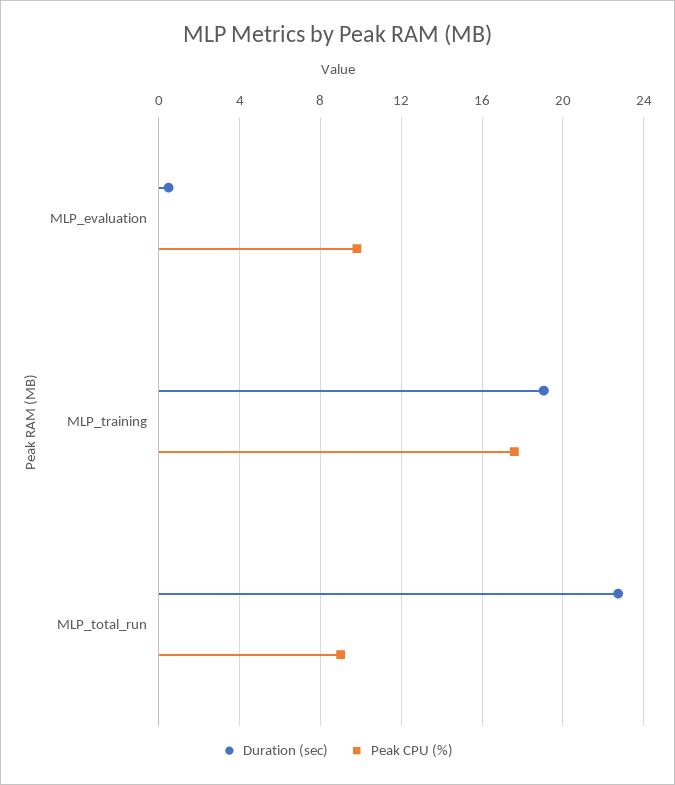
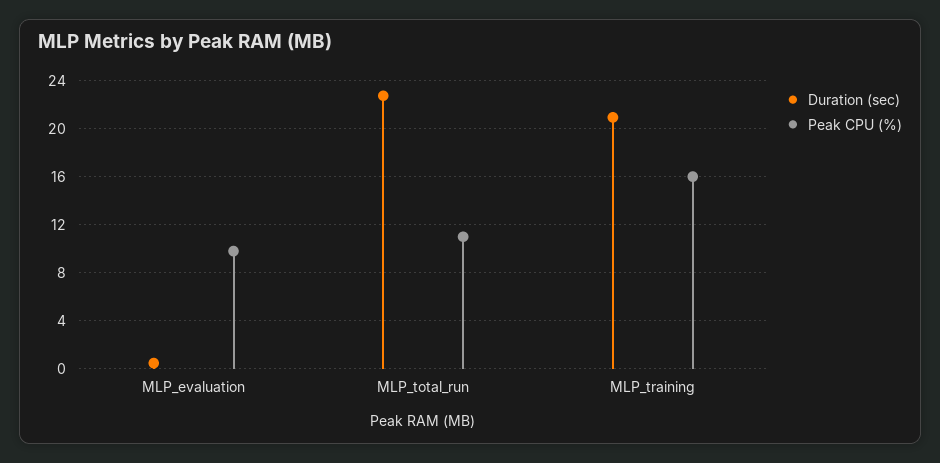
  {
    "Duration (sec)": {
      "MLP_evaluation": 0.5,
-     "MLP_training": 19,
+     "MLP_training": 21,
      "MLP_total_run": 22.5
    },
    "Peak CPU (%)": {
      "MLP_evaluation": 10,
-     "MLP_training": 17.5,
+     "MLP_training": 16,
-     "MLP_total_run": 9
+     "MLP_total_run": 11
    }
  }

